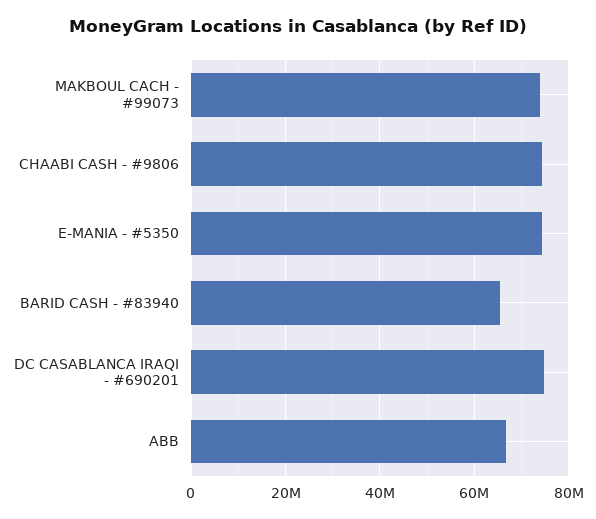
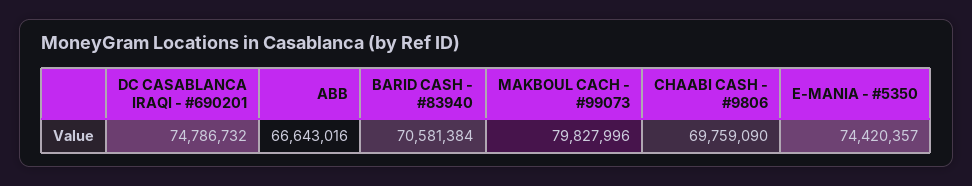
  {
-   "MAKBOUL CACH - #99073": 74000000,
+   "MAKBOUL CACH - #99073": 79827996,
-   "CHAABI CASH - #9806": 74000000,
+   "CHAABI CASH - #9806": 69759090,
    "E-MANIA - #5350": 74420357,
-   "BARID CASH - #83940": 66000000,
+   "BARID CASH - #83940": 70581384,
    "DC CASABLANCA IRAQI - #690201": 74786732,
    "ABB": 66643016
  }

